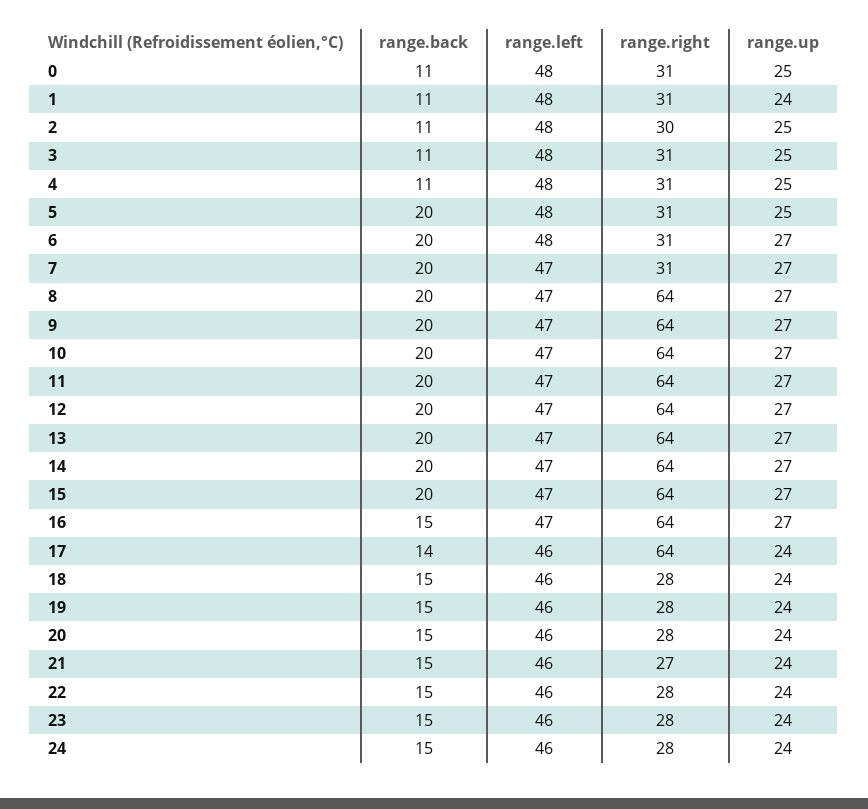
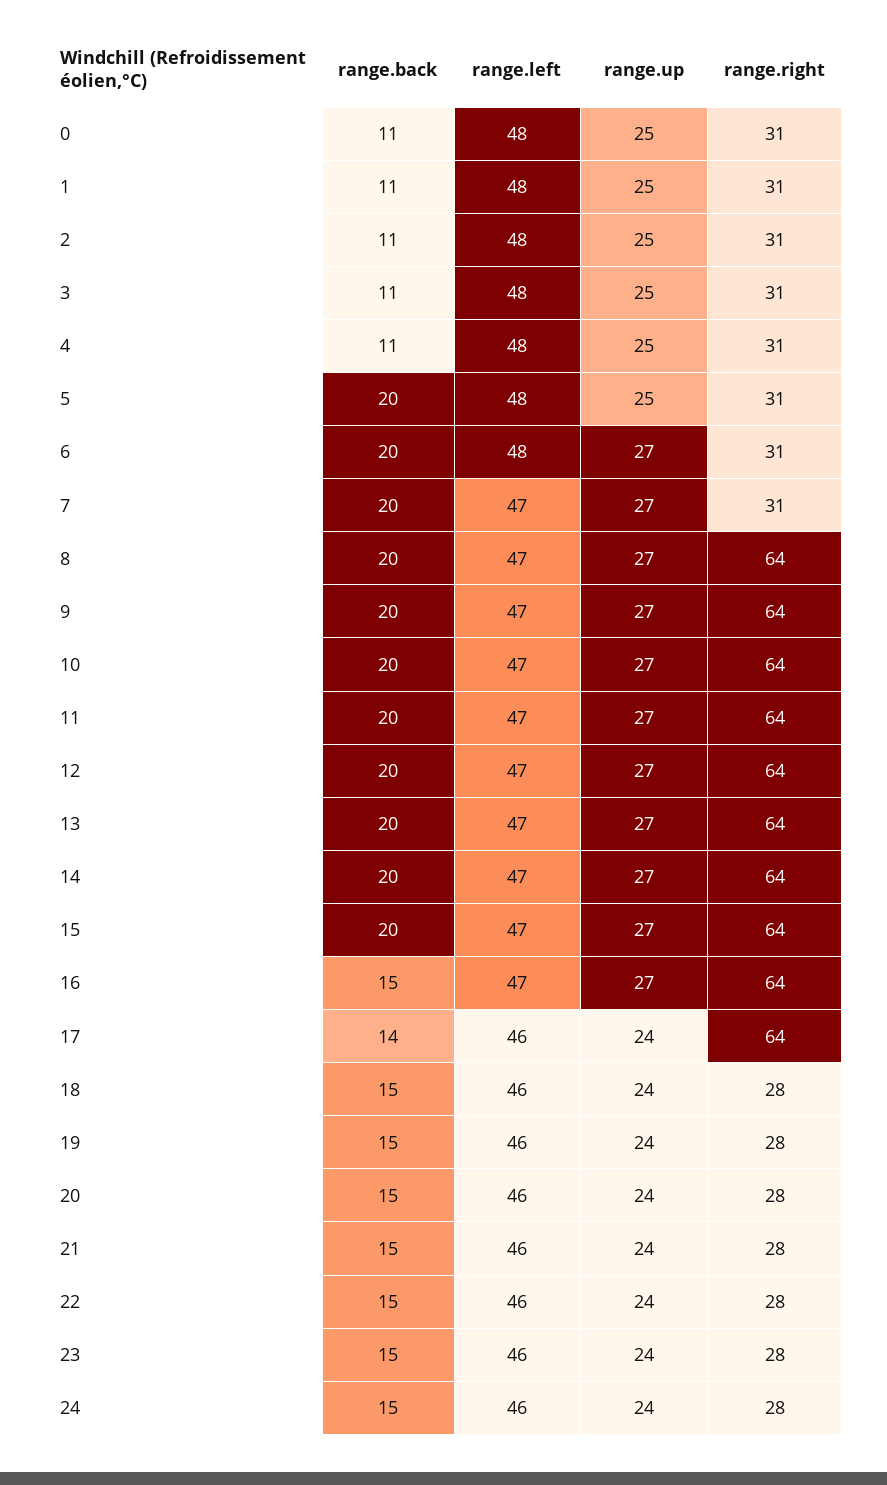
  {
    "range.back": {
      "0": 11,
      "1": 11,
      "2": 11,
      "3": 11,
      "4": 11,
      "5": 20,
      "6": 20,
      "7": 20,
      "8": 20,
      "9": 20,
      "10": 20,
      "11": 20,
      "12": 20,
      "13": 20,
      "14": 20,
      "15": 20,
      "16": 15,
      "17": 14,
      "18": 15,
      "19": 15,
      "20": 15,
      "21": 15,
      "22": 15,
      "23": 15,
      "24": 15
    },
    "range.left": {
      "0": 48,
      "1": 48,
      "2": 48,
      "3": 48,
      "4": 48,
      "5": 48,
      "6": 48,
      "7": 47,
      "8": 47,
      "9": 47,
      "10": 47,
      "11": 47,
      "12": 47,
      "13": 47,
      "14": 47,
      "15": 47,
      "16": 47,
      "17": 46,
      "18": 46,
      "19": 46,
      "20": 46,
      "21": 46,
      "22": 46,
      "23": 46,
      "24": 46
    },
    "range.right": {
      "0": 31,
      "1": 31,
-     "2": 30,
+     "2": 31,
      "3": 31,
      "4": 31,
      "5": 31,
      "6": 31,
      "7": 31,
      "8": 64,
      "9": 64,
      "10": 64,
      "11": 64,
      "12": 64,
      "13": 64,
      "14": 64,
      "15": 64,
      "16": 64,
      "17": 64,
      "18": 28,
      "19": 28,
      "20": 28,
-     "21": 27,
+     "21": 28,
      "22": 28,
      "23": 28,
      "24": 28
    },
    "range.up": {
      "0": 25,
-     "1": 24,
+     "1": 25,
      "2": 25,
      "3": 25,
      "4": 25,
      "5": 25,
      "6": 27,
      "7": 27,
      "8": 27,
      "9": 27,
      "10": 27,
      "11": 27,
      "12": 27,
      "13": 27,
      "14": 27,
      "15": 27,
      "16": 27,
      "17": 24,
      "18": 24,
      "19": 24,
      "20": 24,
      "21": 24,
      "22": 24,
      "23": 24,
      "24": 24
    }
  }

